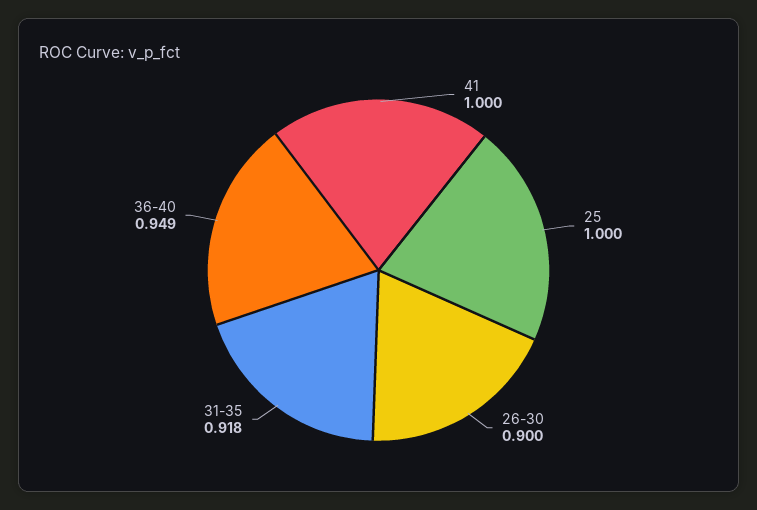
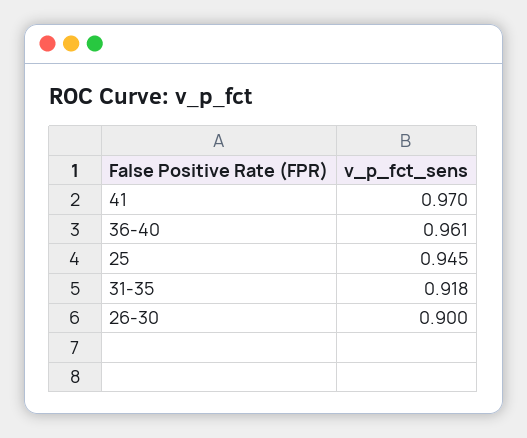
  {
-   "41": 1,
+   "41": 0.97,
-   "25": 1,
+   "25": 0.945,
    "26-30": 0.9,
    "31-35": 0.918,
-   "36-40": 0.949
+   "36-40": 0.961
  }

